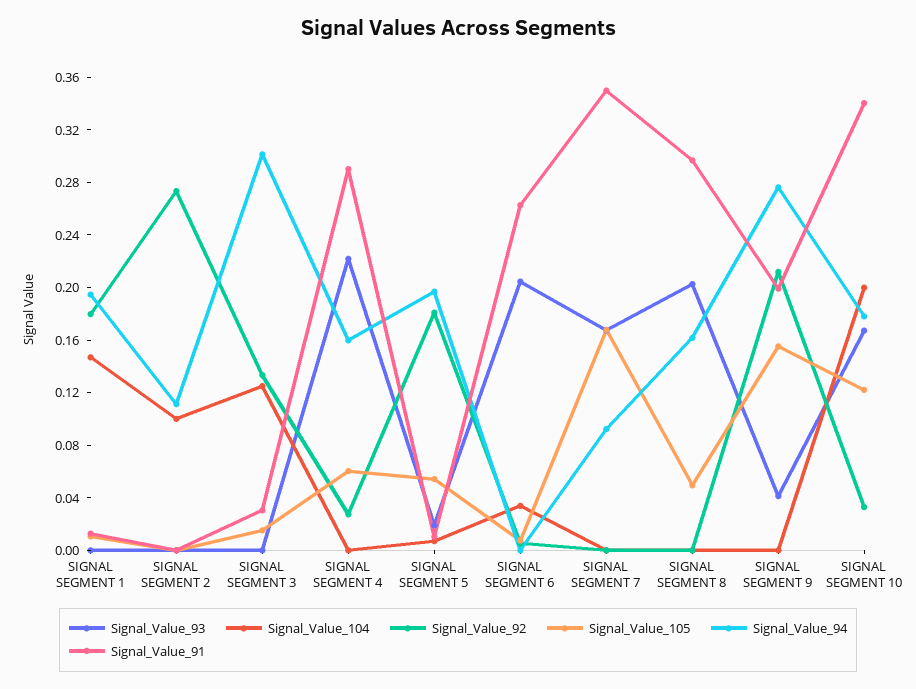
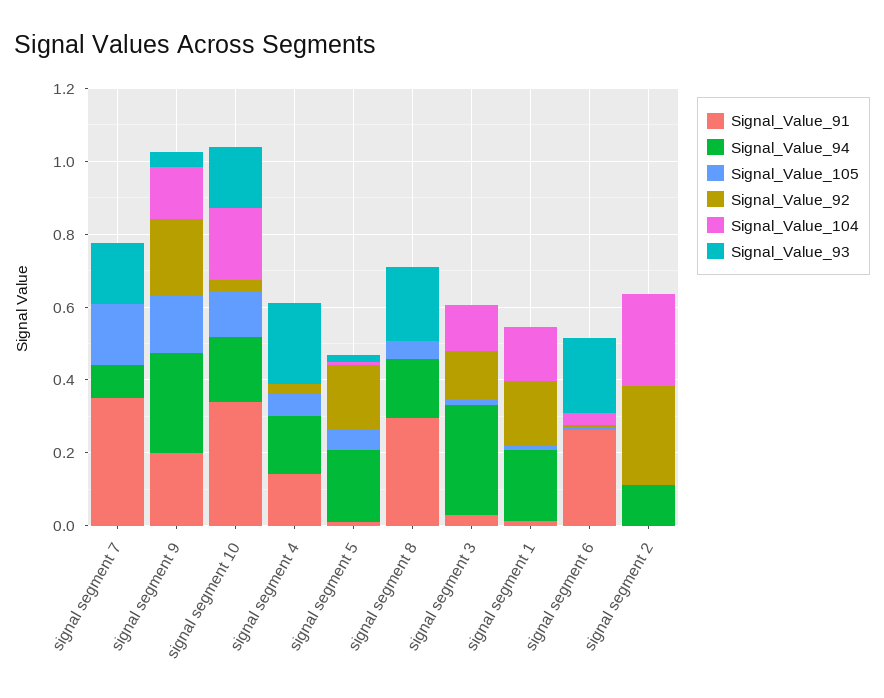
  {
    "Signal_Value_93": {
      "SIGNAL SEGMENT 1": 0,
      "SIGNAL SEGMENT 2": 0,
      "SIGNAL SEGMENT 3": 0,
      "SIGNAL SEGMENT 4": 0.22,
      "SIGNAL SEGMENT 5": 0.02,
      "SIGNAL SEGMENT 6": 0.2,
      "SIGNAL SEGMENT 7": 0.17,
      "SIGNAL SEGMENT 8": 0.2,
      "SIGNAL SEGMENT 9": 0.04,
      "SIGNAL SEGMENT 10": 0.17
    },
    "Signal_Value_104": {
      "SIGNAL SEGMENT 1": 0.15,
-     "SIGNAL SEGMENT 2": 0.1,
+     "SIGNAL SEGMENT 2": 0.25,
      "SIGNAL SEGMENT 3": 0.13,
      "SIGNAL SEGMENT 4": 0,
      "SIGNAL SEGMENT 5": 0.01,
      "SIGNAL SEGMENT 6": 0.03,
      "SIGNAL SEGMENT 7": 0,
      "SIGNAL SEGMENT 8": 0,
-     "SIGNAL SEGMENT 9": 0,
+     "SIGNAL SEGMENT 9": 0.15,
      "SIGNAL SEGMENT 10": 0.2
    },
    "Signal_Value_92": {
      "SIGNAL SEGMENT 1": 0.18,
      "SIGNAL SEGMENT 2": 0.27,
      "SIGNAL SEGMENT 3": 0.13,
      "SIGNAL SEGMENT 4": 0.03,
      "SIGNAL SEGMENT 5": 0.18,
      "SIGNAL SEGMENT 6": 0.01,
      "SIGNAL SEGMENT 7": 0,
      "SIGNAL SEGMENT 8": 0,
      "SIGNAL SEGMENT 9": 0.21,
      "SIGNAL SEGMENT 10": 0.03
    },
    "Signal_Value_105": {
      "SIGNAL SEGMENT 1": 0.01,
      "SIGNAL SEGMENT 2": 0,
      "SIGNAL SEGMENT 3": 0.02,
      "SIGNAL SEGMENT 4": 0.06,
      "SIGNAL SEGMENT 5": 0.05,
      "SIGNAL SEGMENT 6": 0.01,
      "SIGNAL SEGMENT 7": 0.17,
      "SIGNAL SEGMENT 8": 0.05,
      "SIGNAL SEGMENT 9": 0.16,
      "SIGNAL SEGMENT 10": 0.12
    },
    "Signal_Value_94": {
      "SIGNAL SEGMENT 1": 0.19,
      "SIGNAL SEGMENT 2": 0.11,
      "SIGNAL SEGMENT 3": 0.3,
      "SIGNAL SEGMENT 4": 0.16,
      "SIGNAL SEGMENT 5": 0.2,
      "SIGNAL SEGMENT 6": 0,
      "SIGNAL SEGMENT 7": 0.09,
      "SIGNAL SEGMENT 8": 0.16,
      "SIGNAL SEGMENT 9": 0.28,
      "SIGNAL SEGMENT 10": 0.18
    },
    "Signal_Value_91": {
      "SIGNAL SEGMENT 1": 0.01,
      "SIGNAL SEGMENT 2": 0,
      "SIGNAL SEGMENT 3": 0.03,
-     "SIGNAL SEGMENT 4": 0.29,
+     "SIGNAL SEGMENT 4": 0.15,
      "SIGNAL SEGMENT 5": 0.01,
      "SIGNAL SEGMENT 6": 0.26,
      "SIGNAL SEGMENT 7": 0.35,
      "SIGNAL SEGMENT 8": 0.3,
      "SIGNAL SEGMENT 9": 0.2,
      "SIGNAL SEGMENT 10": 0.34
    }
  }

